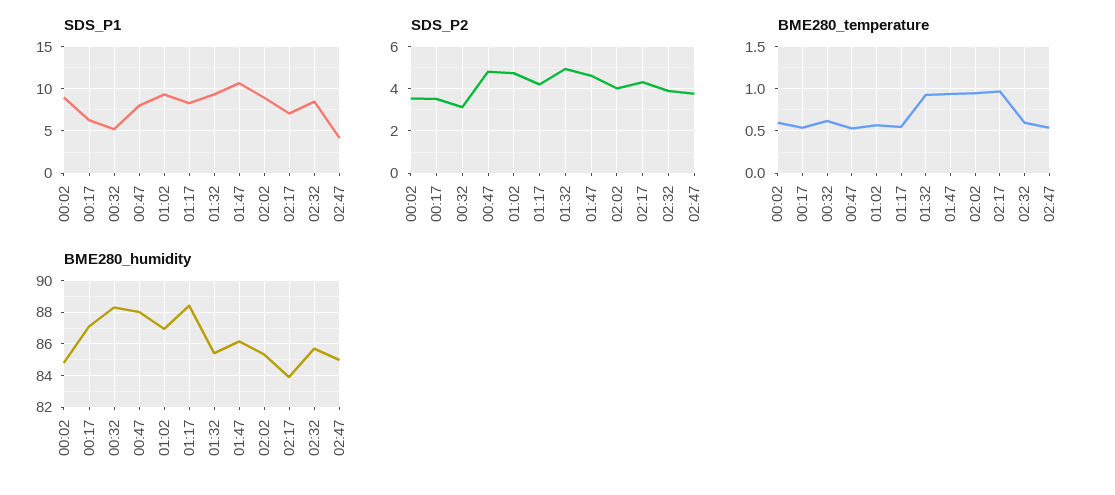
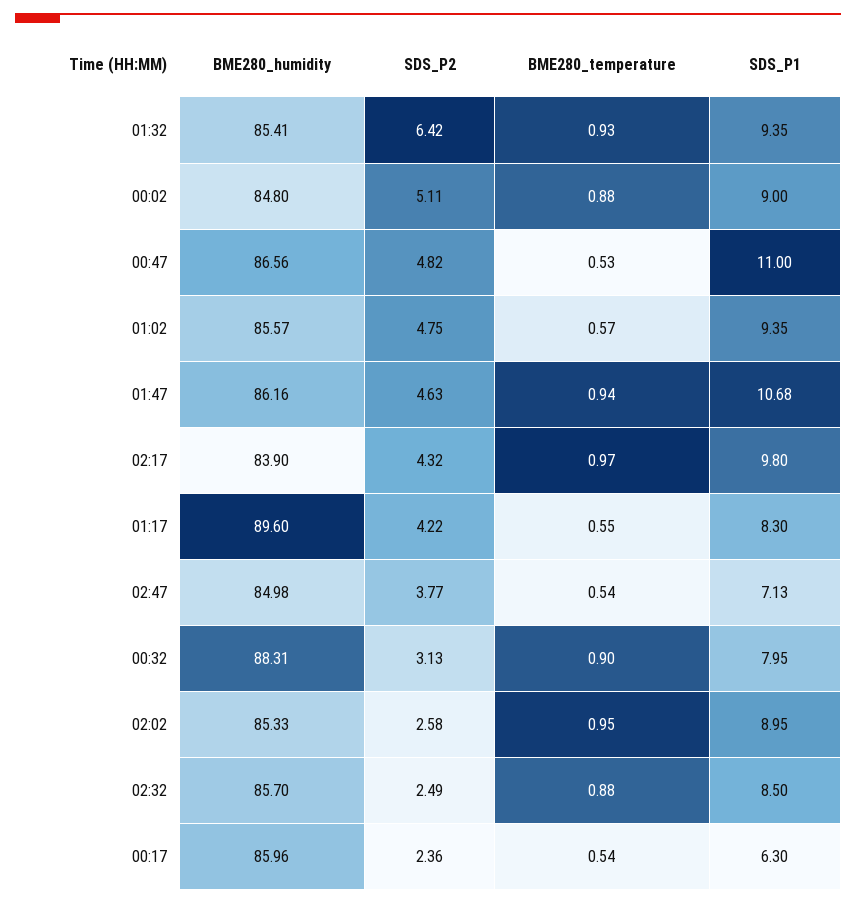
  {
    "SDS_P1": {
      "00:02": 9,
      "00:17": 6.3,
-     "00:32": 5,
+     "00:32": 7.95,
-     "00:47": 8,
+     "00:47": 11,
      "01:02": 9.35,
      "01:17": 8.3,
      "01:32": 9.35,
      "01:47": 10.68,
      "02:02": 8.95,
-     "02:17": 7,
+     "02:17": 9.8,
      "02:32": 8.5,
-     "02:47": 4
+     "02:47": 7.13
    },
    "SDS_P2": {
-     "00:02": 3.5,
+     "00:02": 5.11,
-     "00:17": 3.5,
+     "00:17": 2.36,
      "00:32": 3.13,
      "00:47": 4.82,
      "01:02": 4.75,
      "01:17": 4.22,
-     "01:32": 5,
+     "01:32": 6.42,
      "01:47": 4.63,
-     "02:02": 4,
+     "02:02": 2.58,
      "02:17": 4.32,
-     "02:32": 4,
+     "02:32": 2.49,
      "02:47": 3.77
    },
    "BME280_temperature": {
-     "00:02": 0.6,
+     "00:02": 0.88,
      "00:17": 0.54,
-     "00:32": 0.6,
+     "00:32": 0.9,
      "00:47": 0.53,
      "01:02": 0.57,
      "01:17": 0.55,
      "01:32": 0.93,
      "01:47": 0.94,
      "02:02": 0.95,
      "02:17": 0.97,
-     "02:32": 0.6,
+     "02:32": 0.88,
      "02:47": 0.54
    },
    "BME280_humidity": {
      "00:02": 84.8,
-     "00:17": 87,
+     "00:17": 85.96,
      "00:32": 88.31,
-     "00:47": 88,
+     "00:47": 86.56,
-     "01:02": 87,
+     "01:02": 85.57,
-     "01:17": 88.5,
+     "01:17": 89.6,
      "01:32": 85.41,
      "01:47": 86.16,
      "02:02": 85.33,
      "02:17": 83.9,
      "02:32": 85.7,
      "02:47": 84.98
    }
  }

